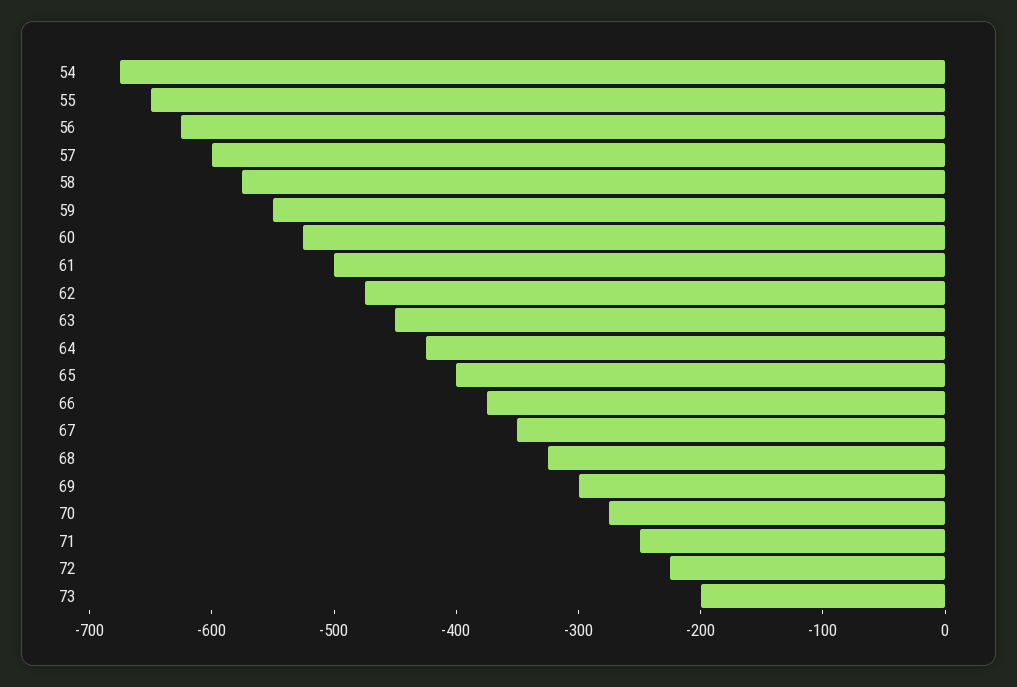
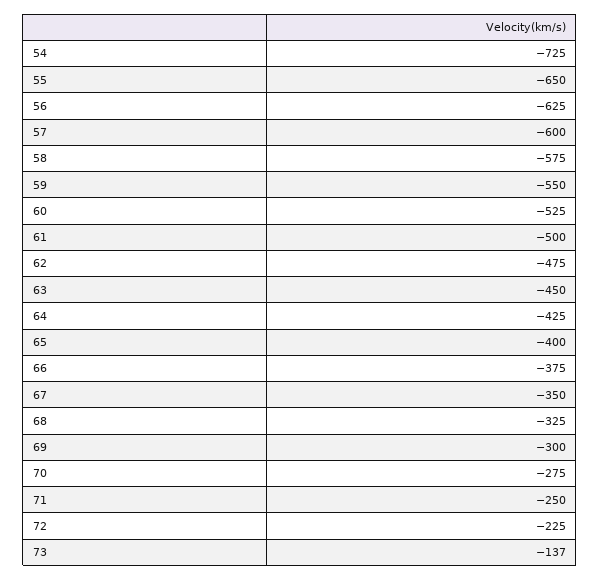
  {
-   "54": -680,
+   "54": -725,
    "55": -650,
    "56": -625,
    "57": -600,
    "58": -575,
    "59": -550,
    "60": -525,
    "61": -500,
    "62": -475,
    "63": -450,
    "64": -425,
    "65": -400,
    "66": -375,
    "67": -350,
    "68": -325,
    "69": -300,
    "70": -275,
    "71": -250,
    "72": -225,
-   "73": -200
+   "73": -137
  }

